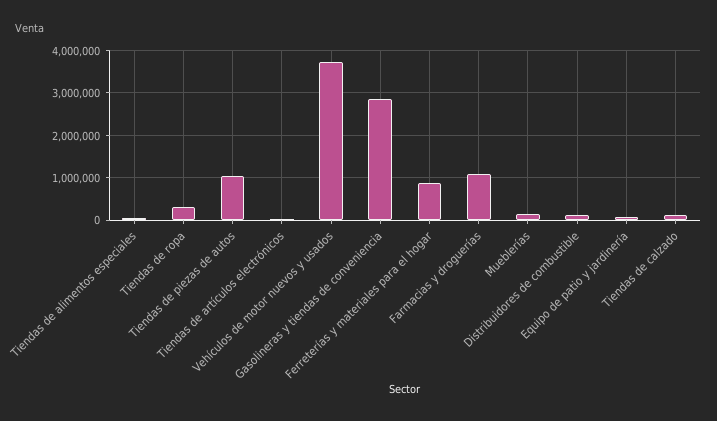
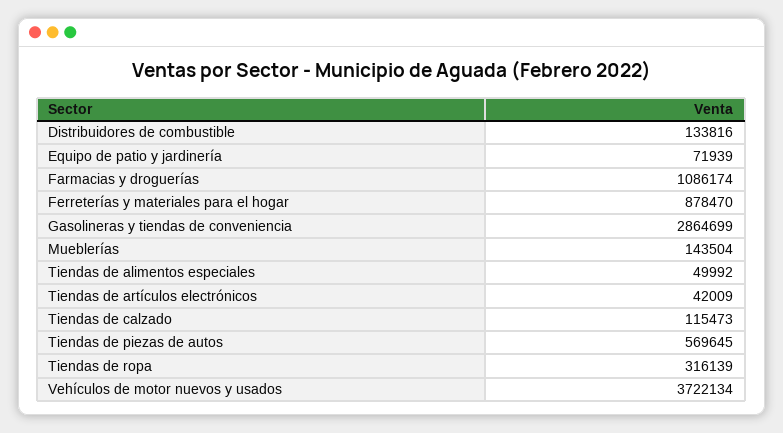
  {
    "Tiendas de alimentos especiales": 49992,
    "Tiendas de ropa": 316139,
-   "Tiendas de piezas de autos": 1000000,
+   "Tiendas de piezas de autos": 569645,
    "Tiendas de artículos electrónicos": 42009,
    "Vehículos de motor nuevos y usados": 3722134,
    "Gasolineras y tiendas de conveniencia": 2864699,
    "Ferreterías y materiales para el hogar": 878470,
    "Farmacias y droguerías": 1086174,
    "Mueblerías": 143504,
    "Distribuidores de combustible": 133816,
    "Equipo de patio y jardinería": 71939,
    "Tiendas de calzado": 115473
  }

